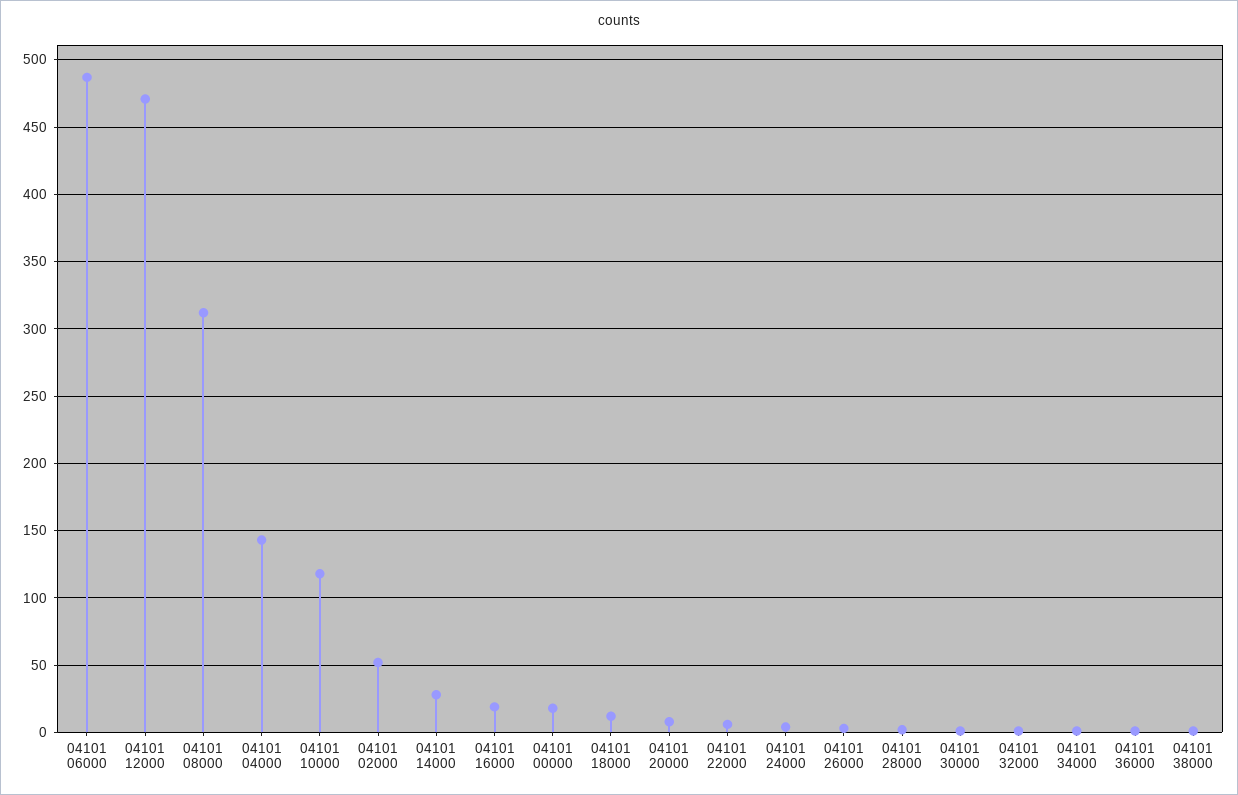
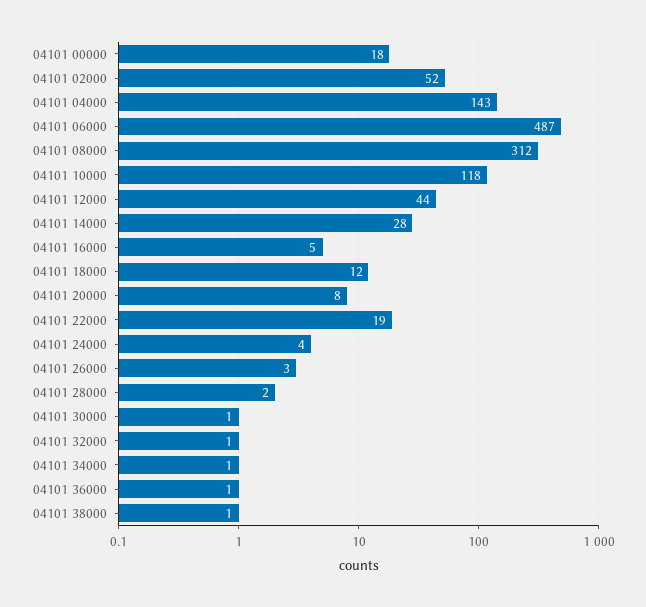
  {
    "04101 06000": 487,
-   "04101 12000": 470,
+   "04101 12000": 44,
    "04101 08000": 312,
    "04101 04000": 143,
    "04101 10000": 118,
    "04101 02000": 52,
    "04101 14000": 28,
-   "04101 16000": 20,
+   "04101 16000": 5,
    "04101 00000": 18,
    "04101 18000": 12,
    "04101 20000": 8,
-   "04101 22000": 5,
+   "04101 22000": 19,
    "04101 24000": 4,
    "04101 26000": 3,
    "04101 28000": 2,
    "04101 30000": 1,
    "04101 32000": 1,
    "04101 34000": 1,
    "04101 36000": 1,
    "04101 38000": 1
  }

